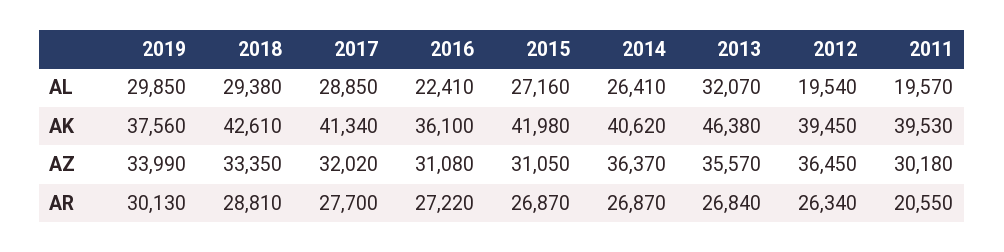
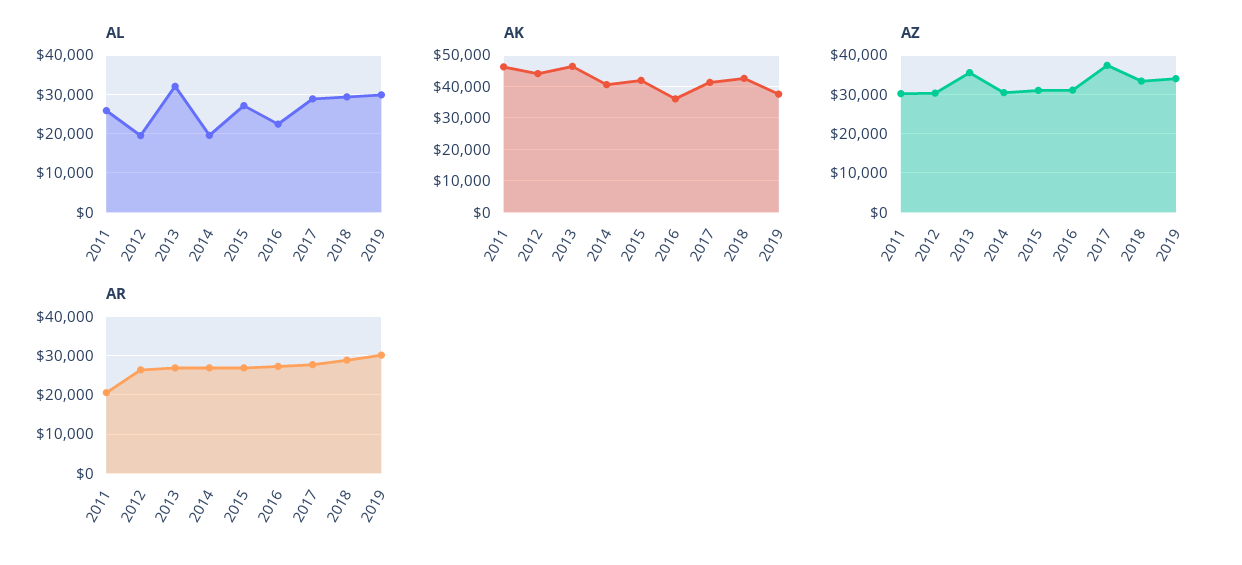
  {
    "AL": {
      "2019": 29850,
      "2018": 29380,
      "2017": 28850,
      "2016": 22410,
      "2015": 27160,
-     "2014": 26410,
+     "2014": 20000,
      "2013": 32070,
      "2012": 19540,
-     "2011": 19570
+     "2011": 26000
    },
    "AK": {
      "2019": 37560,
      "2018": 42610,
      "2017": 41340,
      "2016": 36100,
      "2015": 41980,
      "2014": 40620,
      "2013": 46380,
-     "2012": 39450,
+     "2012": 44000,
-     "2011": 39530
+     "2011": 46000
    },
    "AZ": {
      "2019": 33990,
      "2018": 33350,
-     "2017": 32020,
+     "2017": 38000,
      "2016": 31080,
      "2015": 31050,
-     "2014": 36370,
+     "2014": 30000,
      "2013": 35570,
-     "2012": 36450,
+     "2012": 30000,
      "2011": 30180
    },
    "AR": {
      "2019": 30130,
      "2018": 28810,
      "2017": 27700,
      "2016": 27220,
      "2015": 26870,
      "2014": 26870,
      "2013": 26840,
      "2012": 26340,
      "2011": 20550
    }
  }

